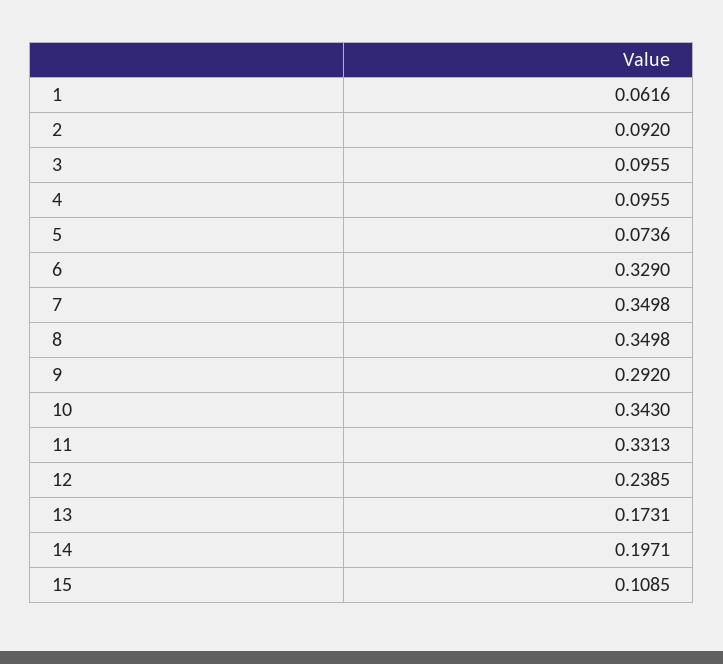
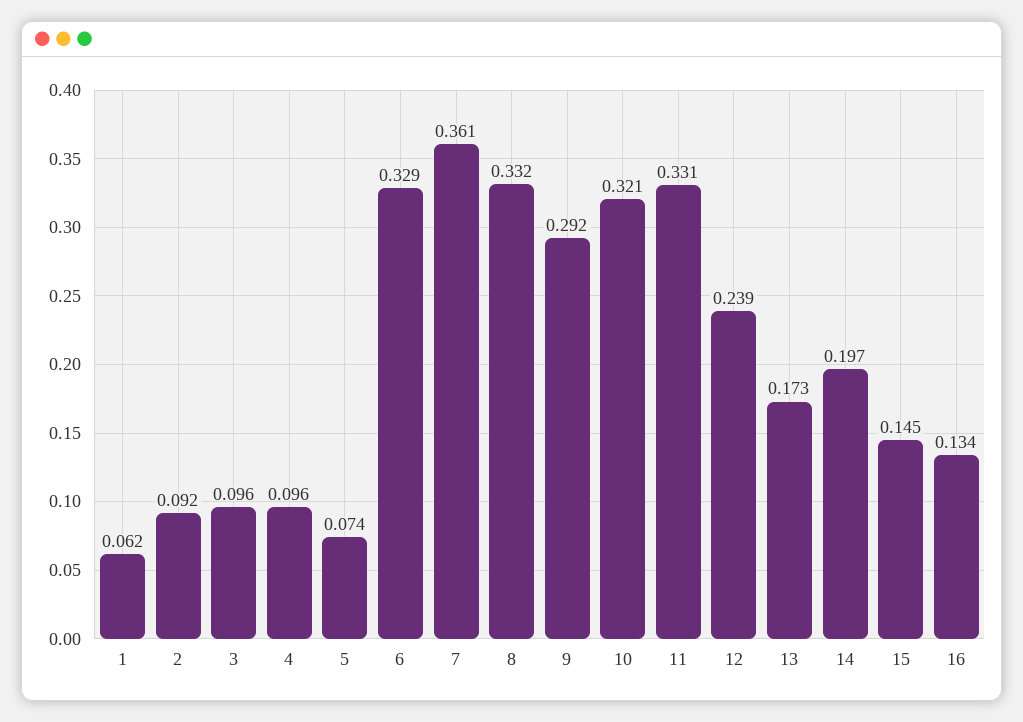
  {
    "1": 0.0616,
    "2": 0.092,
    "3": 0.0955,
    "4": 0.0955,
    "5": 0.0736,
    "6": 0.329,
-   "7": 0.3498,
+   "7": 0.361,
-   "8": 0.3498,
+   "8": 0.332,
    "9": 0.292,
-   "10": 0.343,
+   "10": 0.321,
    "11": 0.3313,
    "12": 0.2385,
    "13": 0.1731,
    "14": 0.1971,
-   "15": 0.1085
+   "15": 0.145,
+   "16": 0.134
  }

